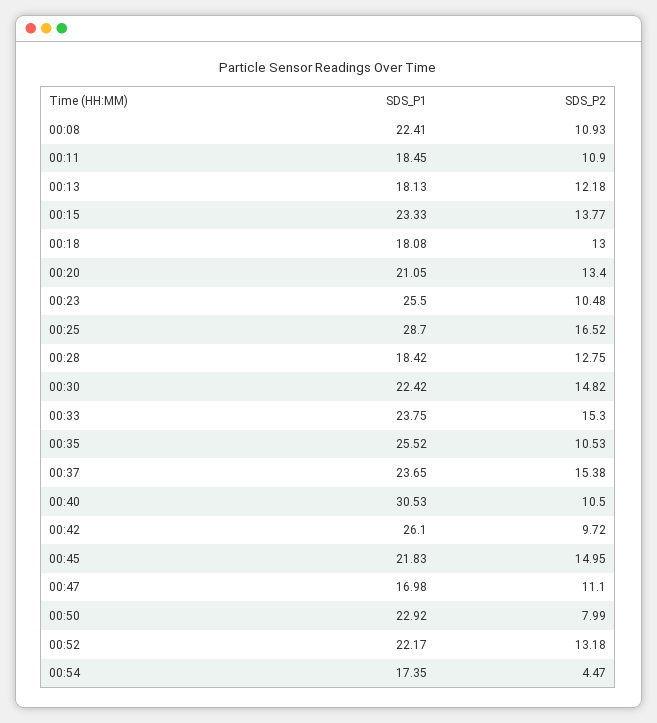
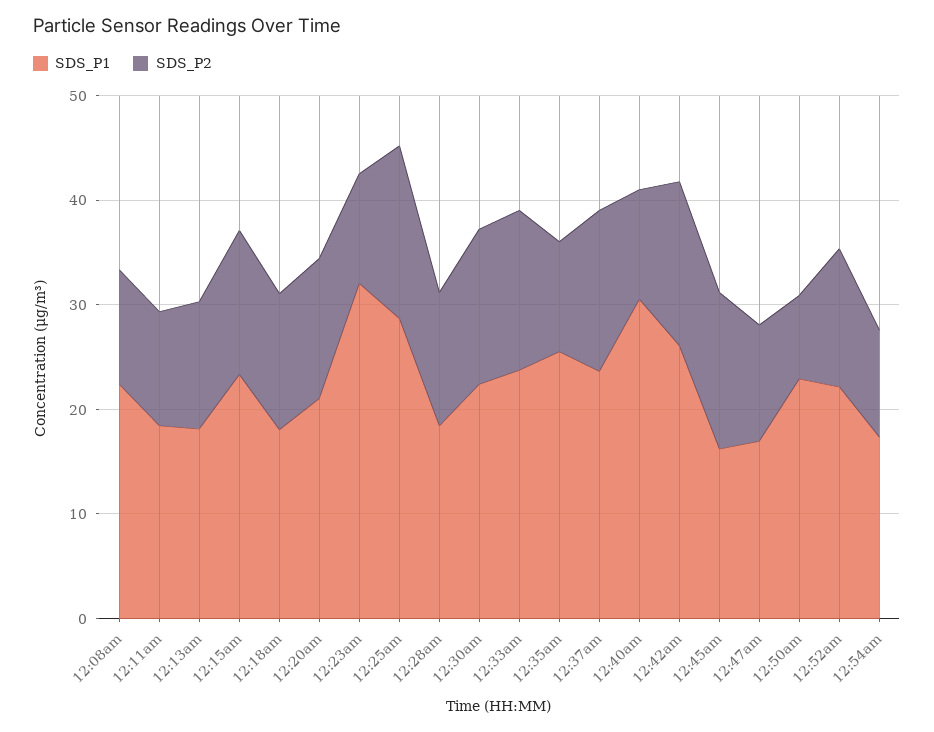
  {
    "SDS_P1": {
      "00:08": 22.41,
      "00:11": 18.45,
      "00:13": 18.13,
      "00:15": 23.33,
      "00:18": 18.08,
      "00:20": 21.05,
-     "00:23": 25.5,
+     "00:23": 32,
      "00:25": 28.7,
      "00:28": 18.42,
      "00:30": 22.42,
      "00:33": 23.75,
      "00:35": 25.52,
      "00:37": 23.65,
      "00:40": 30.53,
      "00:42": 26.1,
-     "00:45": 21.83,
+     "00:45": 16,
      "00:47": 16.98,
      "00:50": 22.92,
      "00:52": 22.17,
      "00:54": 17.35
    },
    "SDS_P2": {
      "00:08": 10.93,
      "00:11": 10.9,
      "00:13": 12.18,
      "00:15": 13.77,
      "00:18": 13,
      "00:20": 13.4,
      "00:23": 10.48,
      "00:25": 16.52,
      "00:28": 12.75,
      "00:30": 14.82,
      "00:33": 15.3,
      "00:35": 10.53,
      "00:37": 15.38,
      "00:40": 10.5,
-     "00:42": 9.72,
+     "00:42": 16,
      "00:45": 14.95,
      "00:47": 11.1,
      "00:50": 7.99,
      "00:52": 13.18,
-     "00:54": 4.47
+     "00:54": 10
    }
  }

